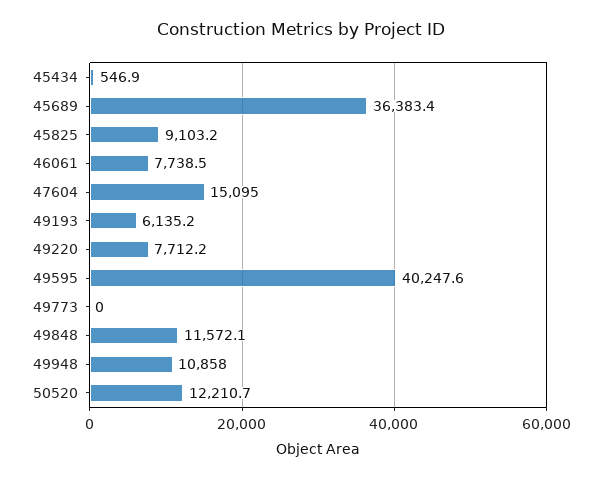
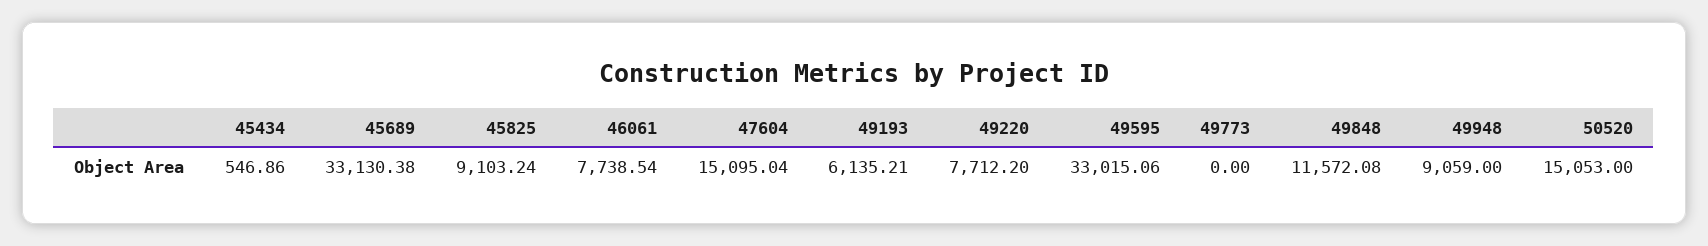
  {
    "45434": 546.86,
-   "45689": 36383.4,
+   "45689": 33130.38,
    "45825": 9103.24,
    "46061": 7738.54,
    "47604": 15095.04,
    "49193": 6135.21,
    "49220": 7712.2,
-   "49595": 40247.6,
+   "49595": 33015.06,
    "49773": 0,
    "49848": 11572.08,
-   "49948": 10858,
+   "49948": 9059,
-   "50520": 12210.7
+   "50520": 15053
  }

